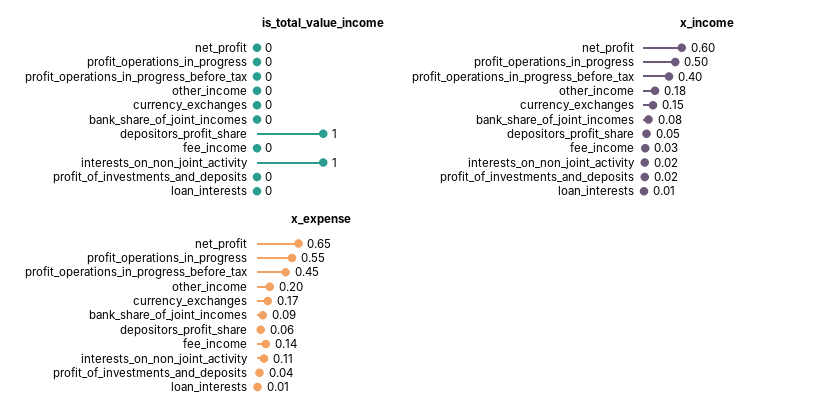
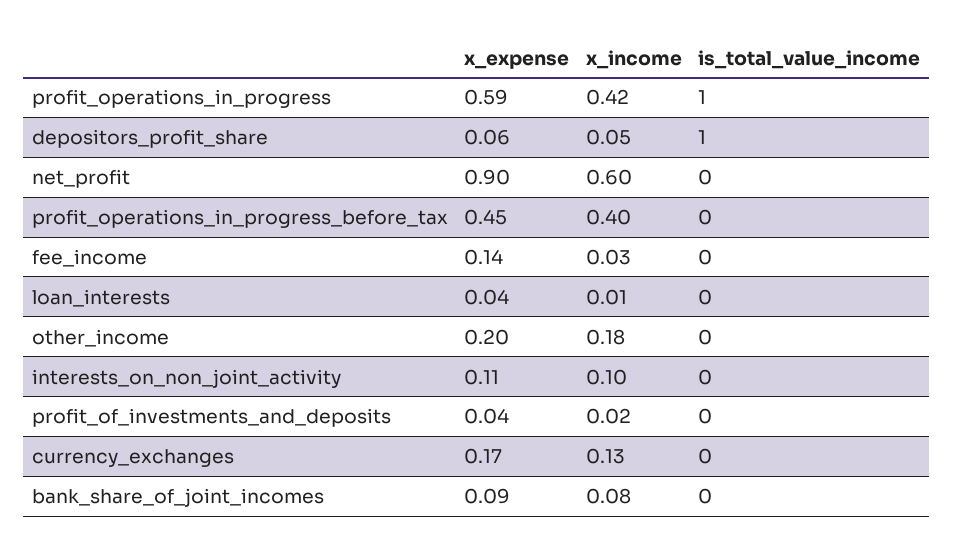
  {
    "is_total_value_income": {
      "net_profit": 0,
-     "profit_operations_in_progress": 0,
+     "profit_operations_in_progress": 1,
      "profit_operations_in_progress_before_tax": 0,
      "other_income": 0,
      "currency_exchanges": 0,
      "bank_share_of_joint_incomes": 0,
      "depositors_profit_share": 1,
      "fee_income": 0,
-     "interests_on_non_joint_activity": 1,
+     "interests_on_non_joint_activity": 0,
      "profit_of_investments_and_deposits": 0,
      "loan_interests": 0
    },
    "x_income": {
      "net_profit": 0.6,
-     "profit_operations_in_progress": 0.5,
+     "profit_operations_in_progress": 0.42,
      "profit_operations_in_progress_before_tax": 0.4,
      "other_income": 0.18,
-     "currency_exchanges": 0.15,
+     "currency_exchanges": 0.13,
      "bank_share_of_joint_incomes": 0.08,
      "depositors_profit_share": 0.05,
      "fee_income": 0.03,
-     "interests_on_non_joint_activity": 0.02,
+     "interests_on_non_joint_activity": 0.1,
      "profit_of_investments_and_deposits": 0.02,
      "loan_interests": 0.01
    },
    "x_expense": {
-     "net_profit": 0.65,
+     "net_profit": 0.9,
-     "profit_operations_in_progress": 0.55,
+     "profit_operations_in_progress": 0.59,
      "profit_operations_in_progress_before_tax": 0.45,
      "other_income": 0.2,
      "currency_exchanges": 0.17,
      "bank_share_of_joint_incomes": 0.09,
      "depositors_profit_share": 0.06,
      "fee_income": 0.14,
      "interests_on_non_joint_activity": 0.11,
      "profit_of_investments_and_deposits": 0.04,
-     "loan_interests": 0.01
+     "loan_interests": 0.04
    }
  }

